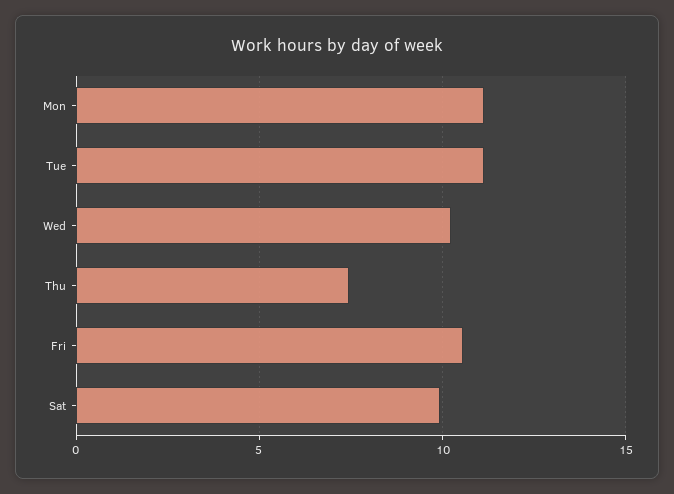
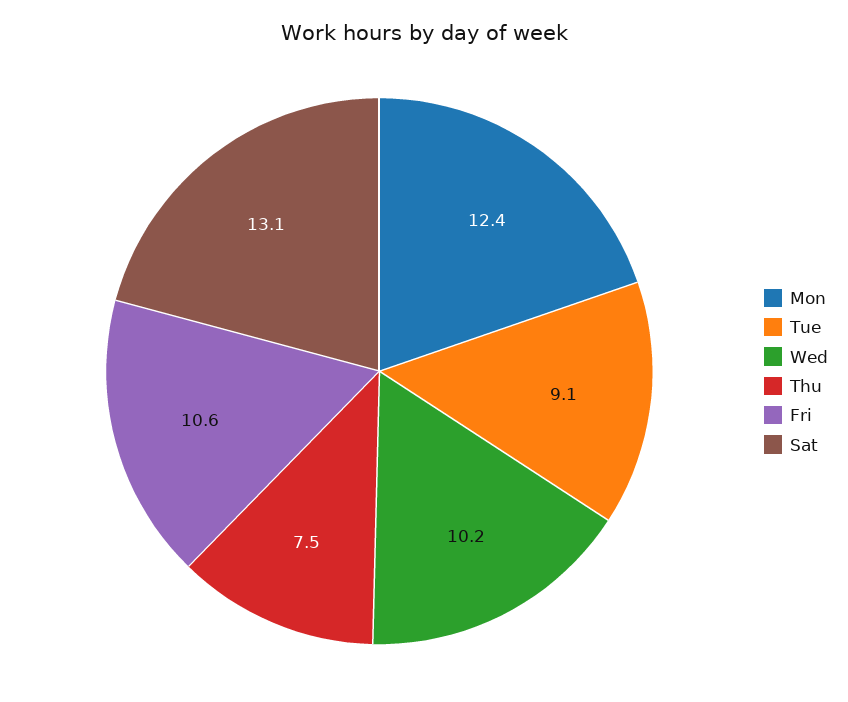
  {
-   "Mon": 11,
+   "Mon": 12.4,
-   "Tue": 11,
+   "Tue": 9.1,
    "Wed": 10.2,
    "Thu": 7.5,
    "Fri": 10.6,
-   "Sat": 10
+   "Sat": 13.1
  }

